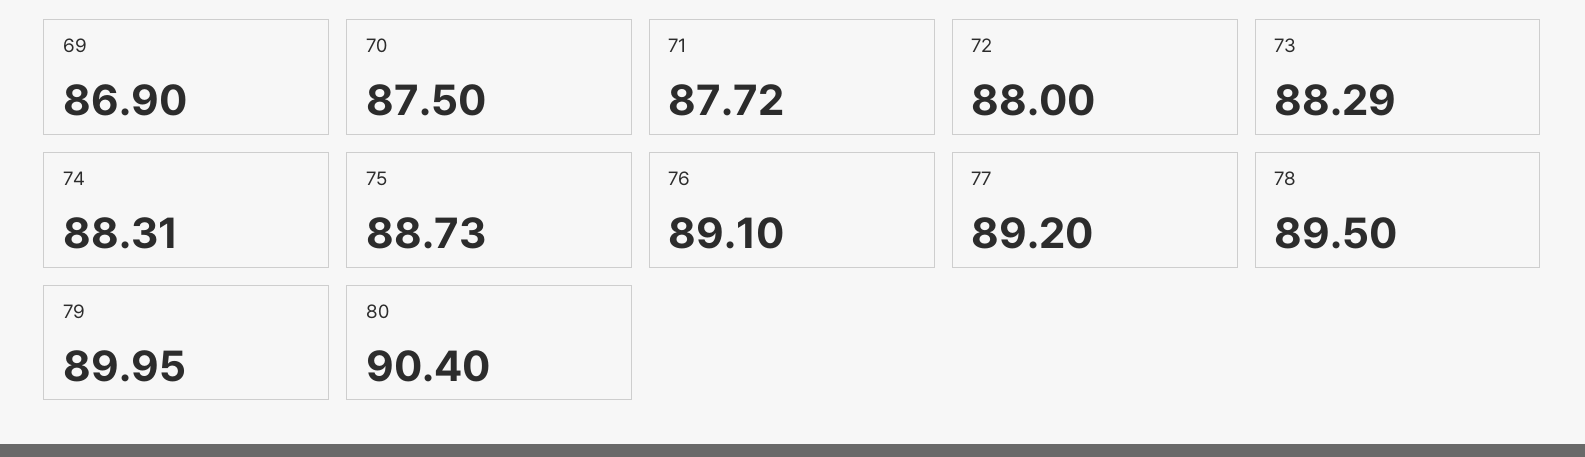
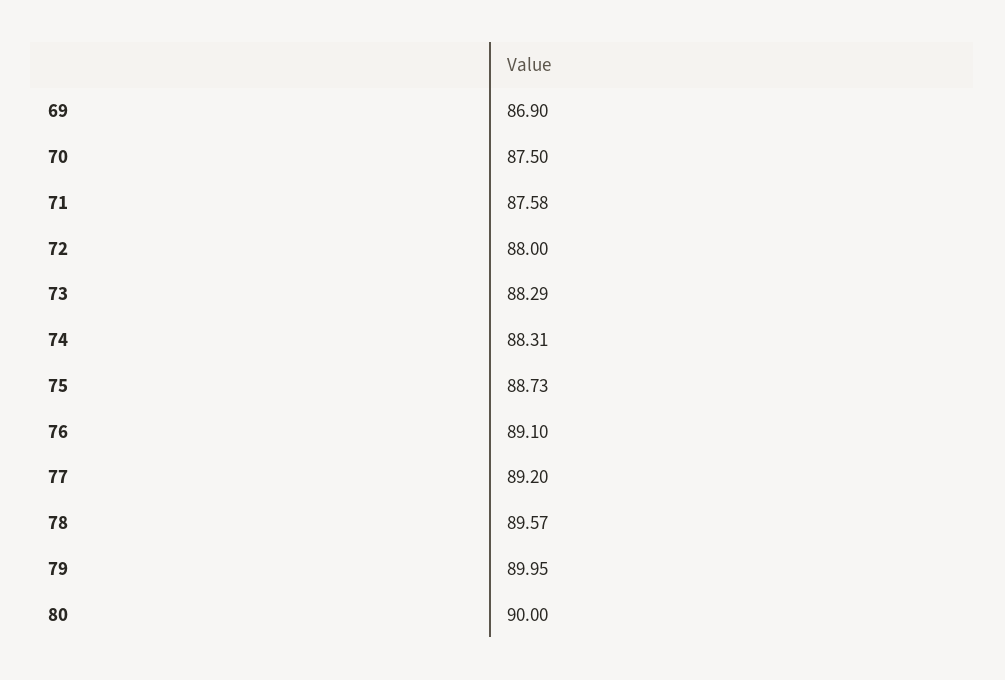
  {
    "69": 86.9,
    "70": 87.5,
-   "71": 87.72,
+   "71": 87.58,
    "72": 88,
    "73": 88.29,
    "74": 88.31,
    "75": 88.73,
    "76": 89.1,
    "77": 89.2,
-   "78": 89.5,
+   "78": 89.57,
    "79": 89.95,
-   "80": 90.4
+   "80": 90
  }

